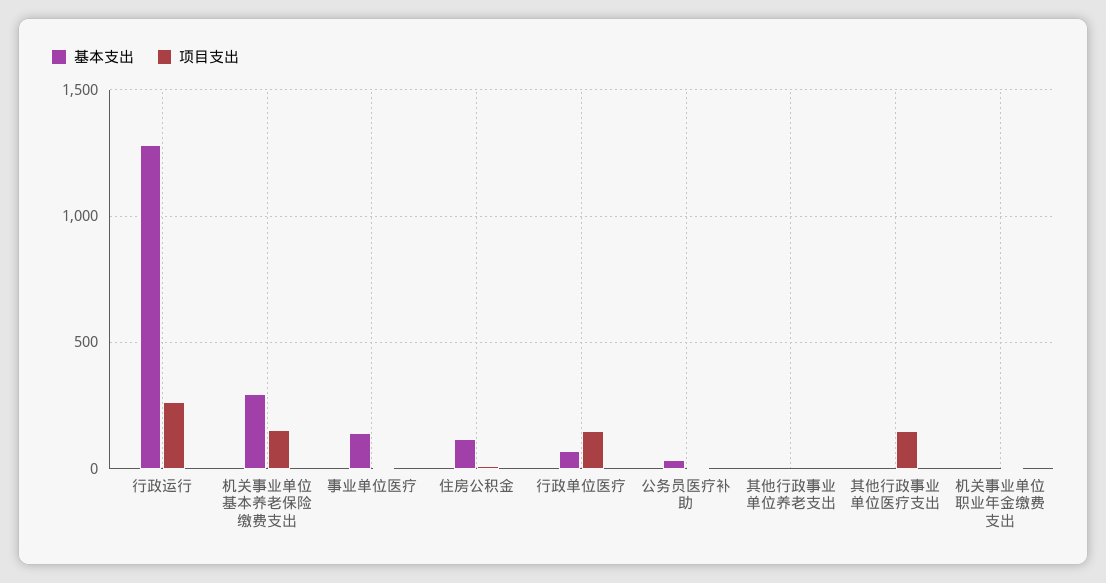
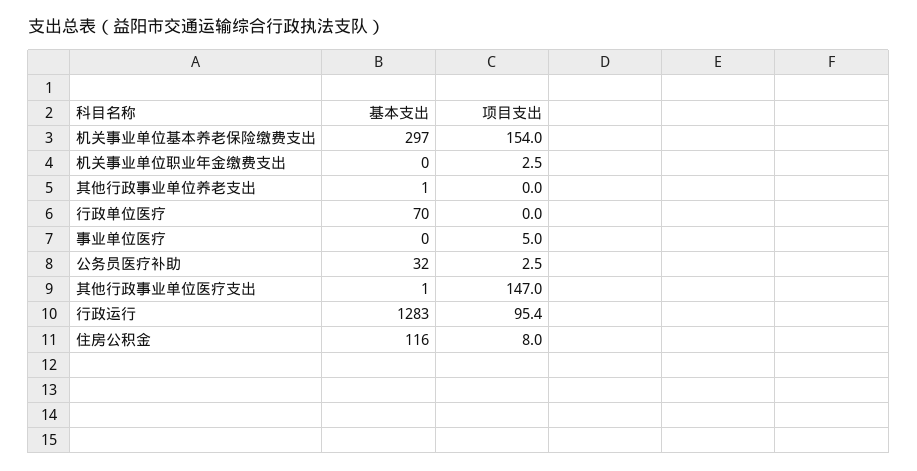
  {
    "基本支出": {
      "行政运行": 1283,
      "机关事业单位基本养老保险缴费支出": 297,
-     "事业单位医疗": 150,
+     "事业单位医疗": 0,
      "住房公积金": 116,
      "行政单位医疗": 70,
      "公务员医疗补助": 32,
      "其他行政事业单位养老支出": 1,
      "其他行政事业单位医疗支出": 1,
      "机关事业单位职业年金缴费支出": 0
    },
    "项目支出": {
-     "行政运行": 250,
+     "行政运行": 95.4,
      "机关事业单位基本养老保险缴费支出": 154,
      "事业单位医疗": 5,
      "住房公积金": 8,
-     "行政单位医疗": 150,
+     "行政单位医疗": 0,
      "公务员医疗补助": 2.5,
      "其他行政事业单位养老支出": 0,
      "其他行政事业单位医疗支出": 147,
      "机关事业单位职业年金缴费支出": 2.5
    }
  }

